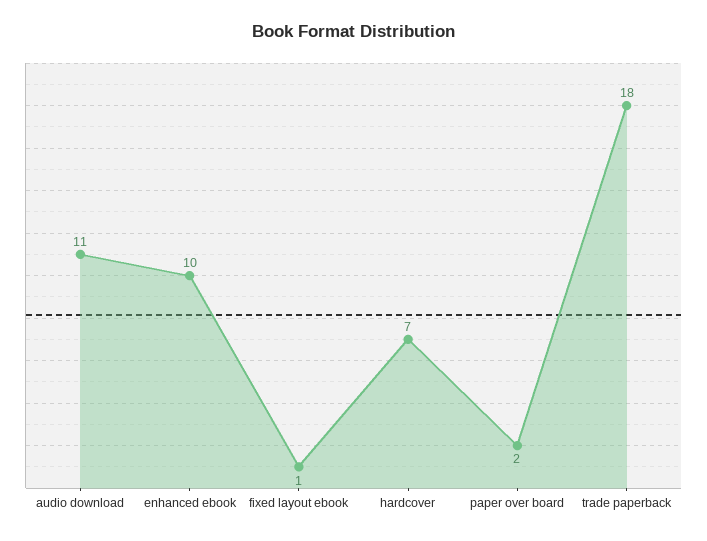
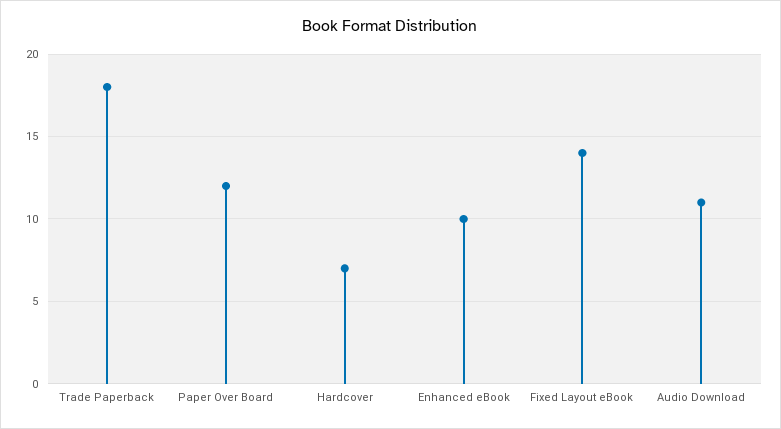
  {
    "audio download": 11,
    "enhanced ebook": 10,
-   "fixed layout ebook": 1,
+   "fixed layout ebook": 14,
    "hardcover": 7,
-   "paper over board": 2,
+   "paper over board": 12,
    "trade paperback": 18
  }

